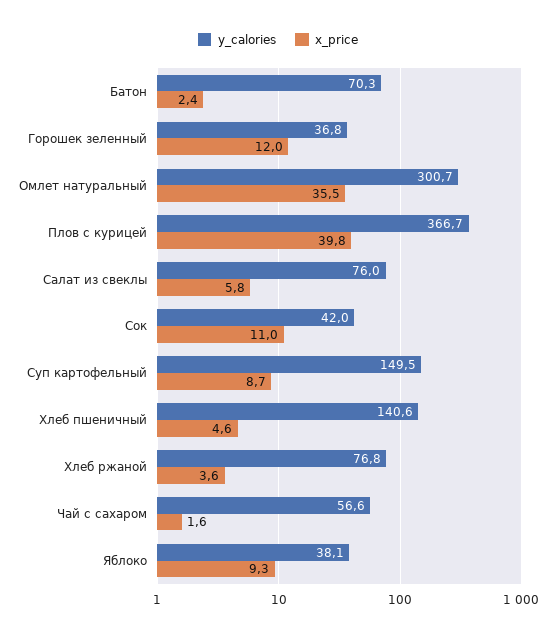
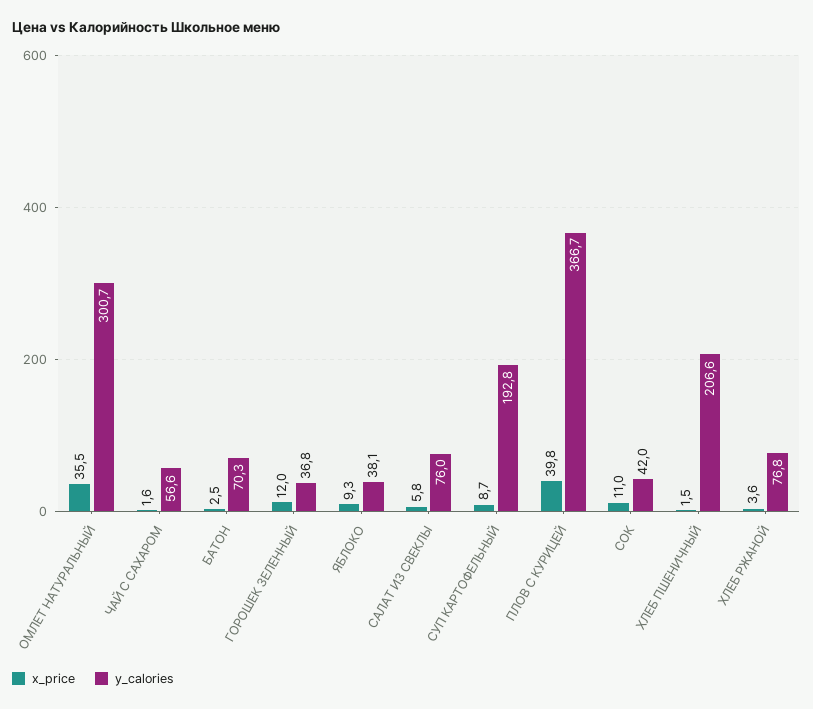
  {
    "y_calories": {
      "Батон": 70.3,
      "Горошек зеленный": 36.8,
      "Омлет натуральный": 300.7,
      "Плов с курицей": 366.7,
      "Салат из свеклы": 76,
      "Сок": 42,
-     "Суп картофельный": 149.5,
+     "Суп картофельный": 192.8,
-     "Хлеб пшеничный": 140.6,
+     "Хлеб пшеничный": 206.6,
      "Хлеб ржаной": 76.8,
      "Чай с сахаром": 56.6,
      "Яблоко": 38.1
    },
    "x_price": {
-     "Батон": 2.4,
+     "Батон": 2.5,
      "Горошек зеленный": 12,
      "Омлет натуральный": 35.5,
      "Плов с курицей": 39.8,
      "Салат из свеклы": 5.8,
      "Сок": 11,
      "Суп картофельный": 8.7,
-     "Хлеб пшеничный": 4.6,
+     "Хлеб пшеничный": 1.5,
      "Хлеб ржаной": 3.6,
      "Чай с сахаром": 1.6,
      "Яблоко": 9.3
    }
  }

